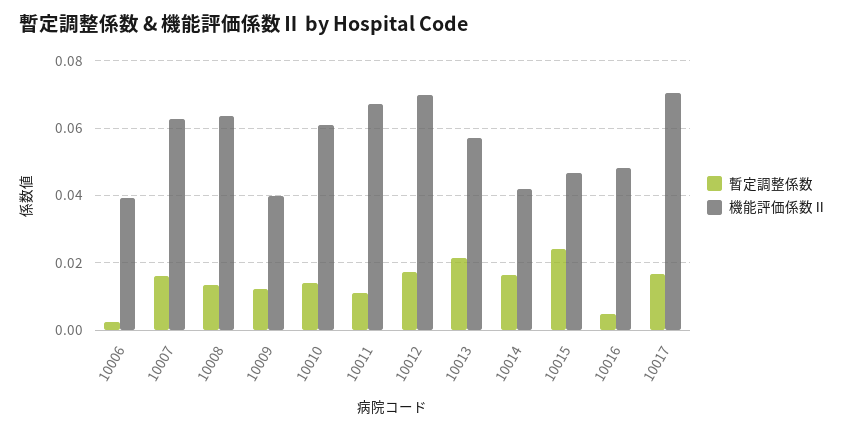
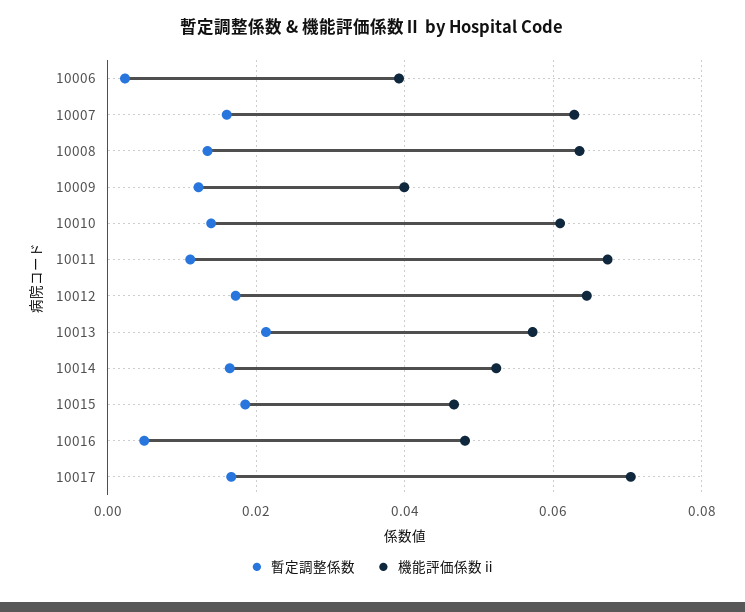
  {
    "暫定調整係数": {
      "10006": 0.002,
      "10007": 0.016,
      "10008": 0.014,
      "10009": 0.012,
      "10010": 0.014,
      "10011": 0.012,
      "10012": 0.018,
      "10013": 0.022,
      "10014": 0.016,
-     "10015": 0.024,
+     "10015": 0.018,
      "10016": 0.004,
      "10017": 0.016
    },
    "機能評価係数Ⅱ": {
      "10006": 0.04,
      "10007": 0.062,
      "10008": 0.064,
      "10009": 0.04,
      "10010": 0.06,
      "10011": 0.068,
-     "10012": 0.07,
+     "10012": 0.064,
      "10013": 0.058,
-     "10014": 0.042,
+     "10014": 0.052,
      "10015": 0.046,
      "10016": 0.048,
      "10017": 0.07
    }
  }

